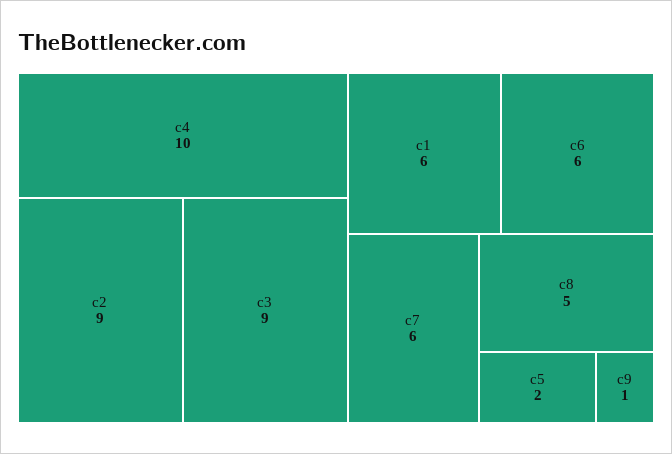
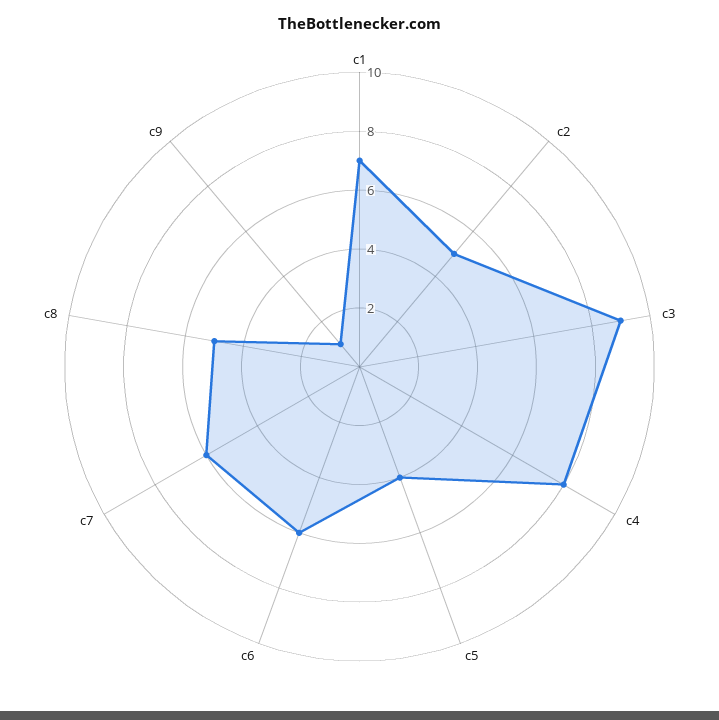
  {
-   "c4": 10,
+   "c4": 8,
-   "c2": 9,
+   "c2": 5,
    "c3": 9,
-   "c1": 6,
+   "c1": 7,
    "c6": 6,
    "c7": 6,
    "c8": 5,
-   "c5": 2,
+   "c5": 4,
    "c9": 1
  }

